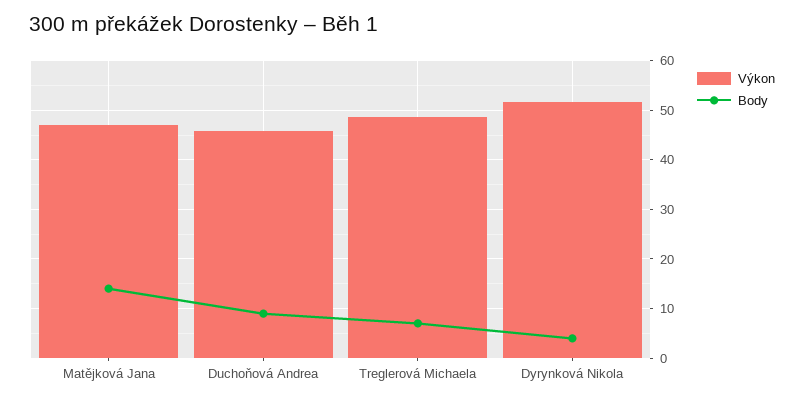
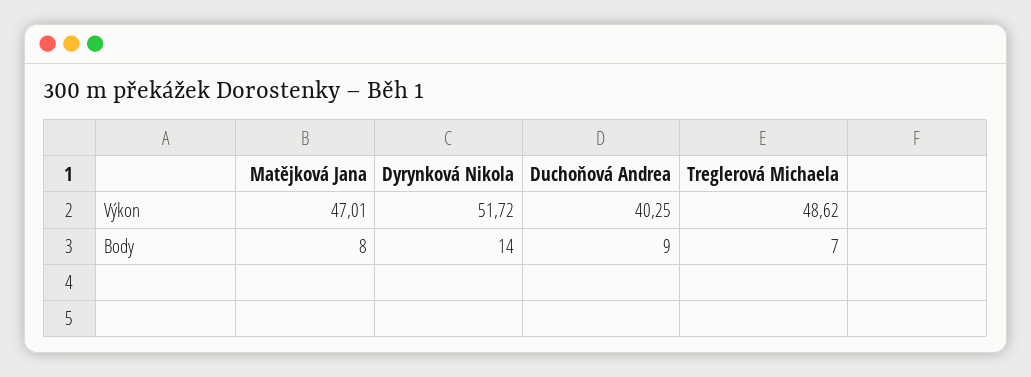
  {
    "Výkon": {
      "Matějková Jana": 47.01,
-     "Duchoňová Andrea": 46,
+     "Duchoňová Andrea": 40.25,
      "Treglerová Michaela": 48.62,
      "Dyrynková Nikola": 51.72
    },
    "Body": {
-     "Matějková Jana": 14,
+     "Matějková Jana": 8,
      "Duchoňová Andrea": 9,
      "Treglerová Michaela": 7,
-     "Dyrynková Nikola": 4
+     "Dyrynková Nikola": 14
    }
  }

